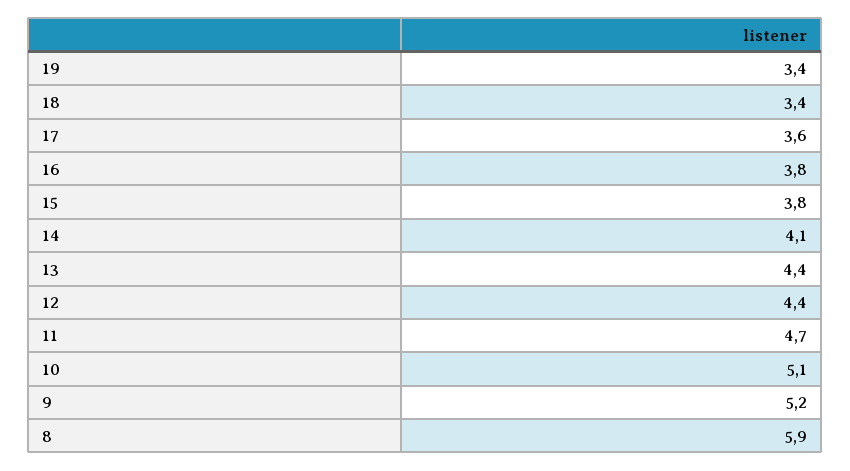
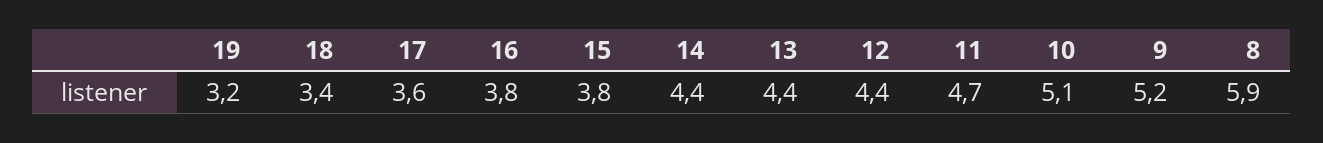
  {
-   "19": 3.4,
+   "19": 3.2,
    "18": 3.4,
    "17": 3.6,
    "16": 3.8,
    "15": 3.8,
-   "14": 4.1,
+   "14": 4.4,
    "13": 4.4,
    "12": 4.4,
    "11": 4.7,
    "10": 5.1,
    "9": 5.2,
    "8": 5.9
  }

